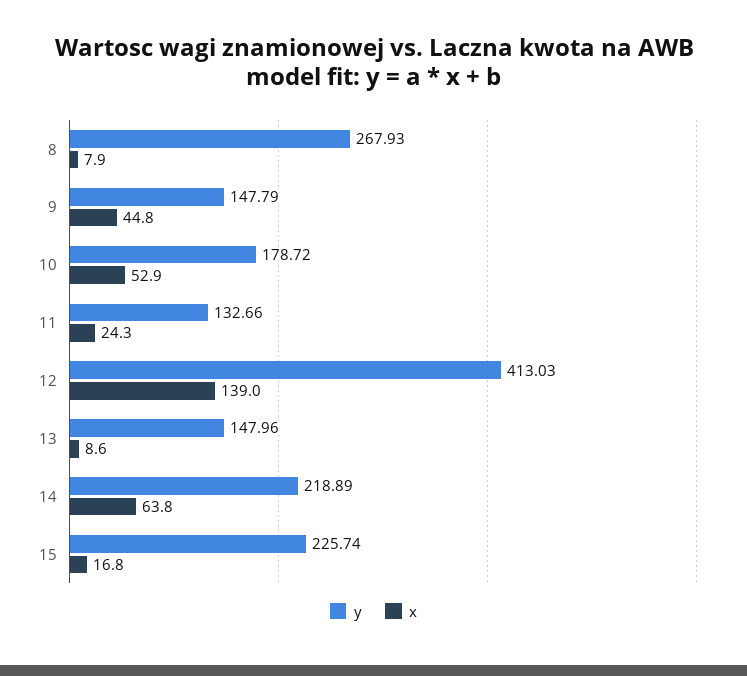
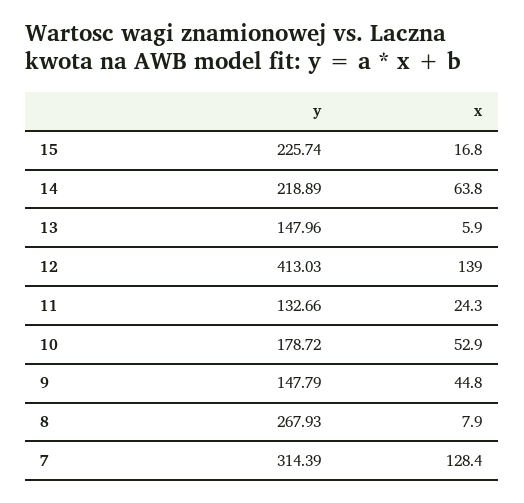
  {
    "y": {
      "8": 267.93,
      "9": 147.79,
      "10": 178.72,
      "11": 132.66,
      "12": 413.03,
      "13": 147.96,
      "14": 218.89,
-     "15": 225.74
+     "15": 225.74,
+     "7": 314.39
    },
    "x": {
      "8": 7.9,
      "9": 44.8,
      "10": 52.9,
      "11": 24.3,
      "12": 139,
-     "13": 8.6,
+     "13": 5.9,
      "14": 63.8,
-     "15": 16.8
+     "15": 16.8,
+     "7": 128.4
    }
  }

